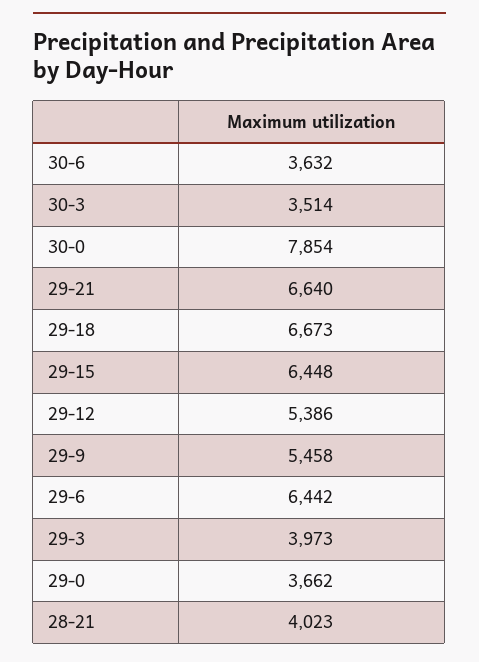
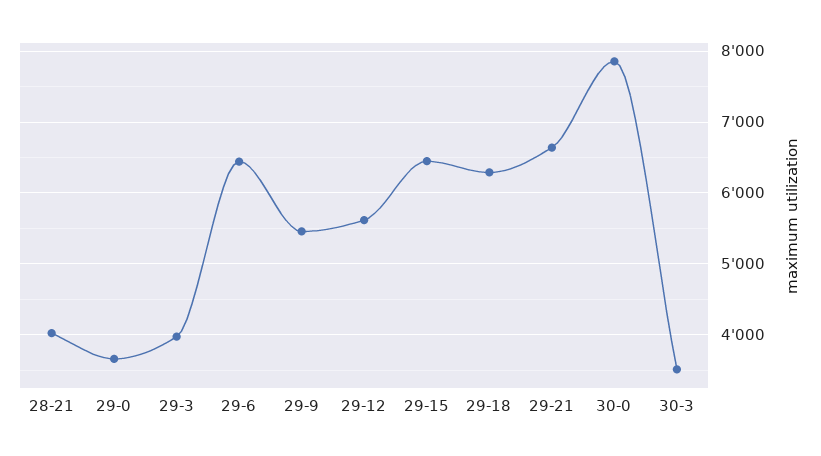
  {
-   "30-6": 3632,
    "30-3": 3514,
    "30-0": 7854,
    "29-21": 6640,
-   "29-18": 6673,
+   "29-18": 6300,
    "29-15": 6448,
-   "29-12": 5386,
+   "29-12": 5600,
    "29-9": 5458,
    "29-6": 6442,
    "29-3": 3973,
    "29-0": 3662,
    "28-21": 4023
  }

